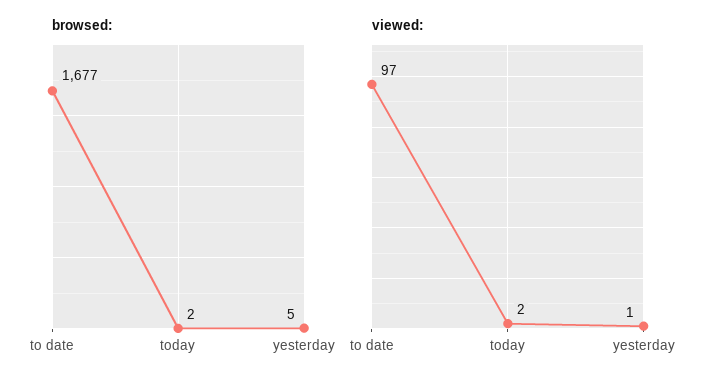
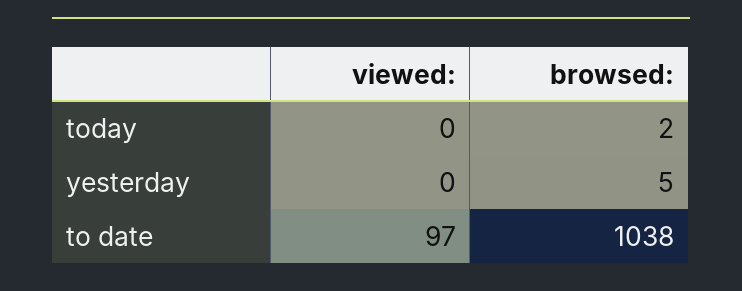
  {
    "browsed:": {
-     "to date": 1677,
+     "to date": 1038,
      "today": 2,
      "yesterday": 5
    },
    "viewed:": {
      "to date": 97,
-     "today": 2,
+     "today": 0,
-     "yesterday": 1
+     "yesterday": 0
    }
  }

